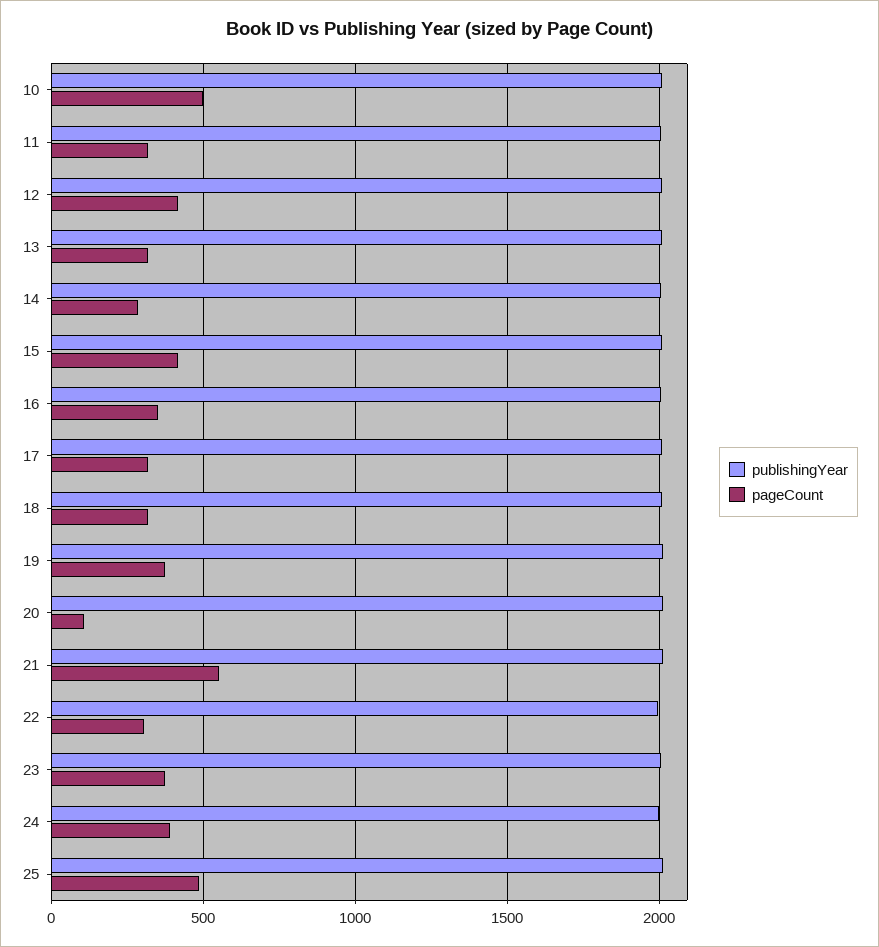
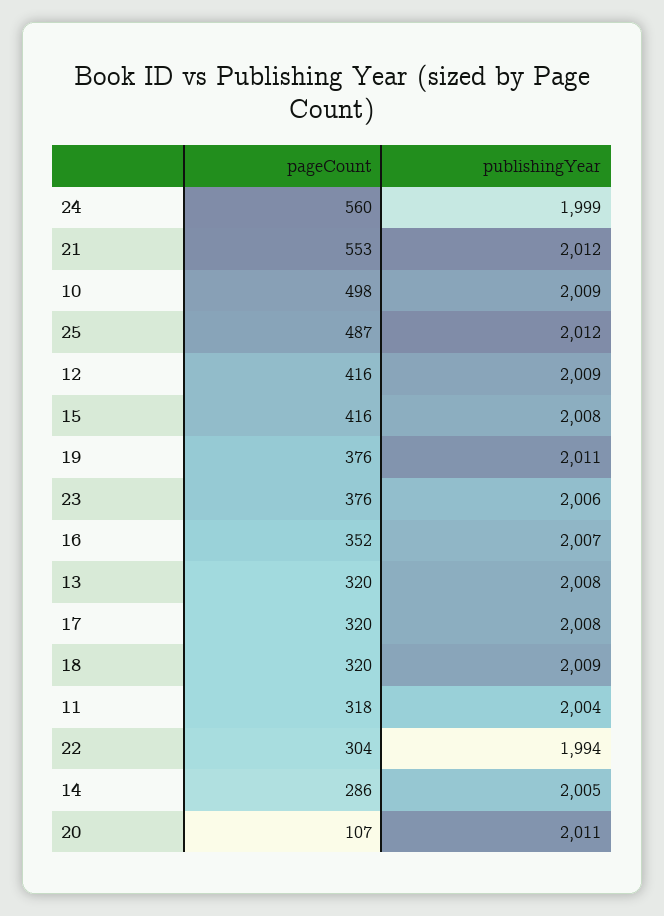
  {
    "publishingYear": {
      "10": 2009,
      "11": 2004,
      "12": 2009,
      "13": 2008,
      "14": 2005,
      "15": 2008,
      "16": 2007,
      "17": 2008,
      "18": 2009,
      "19": 2011,
      "20": 2011,
      "21": 2012,
      "22": 1994,
      "23": 2006,
      "24": 1999,
      "25": 2012
    },
    "pageCount": {
      "10": 498,
      "11": 318,
      "12": 416,
      "13": 320,
      "14": 286,
      "15": 416,
      "16": 352,
      "17": 320,
      "18": 320,
      "19": 376,
      "20": 107,
      "21": 553,
      "22": 304,
      "23": 376,
-     "24": 400,
+     "24": 560,
      "25": 487
    }
  }

